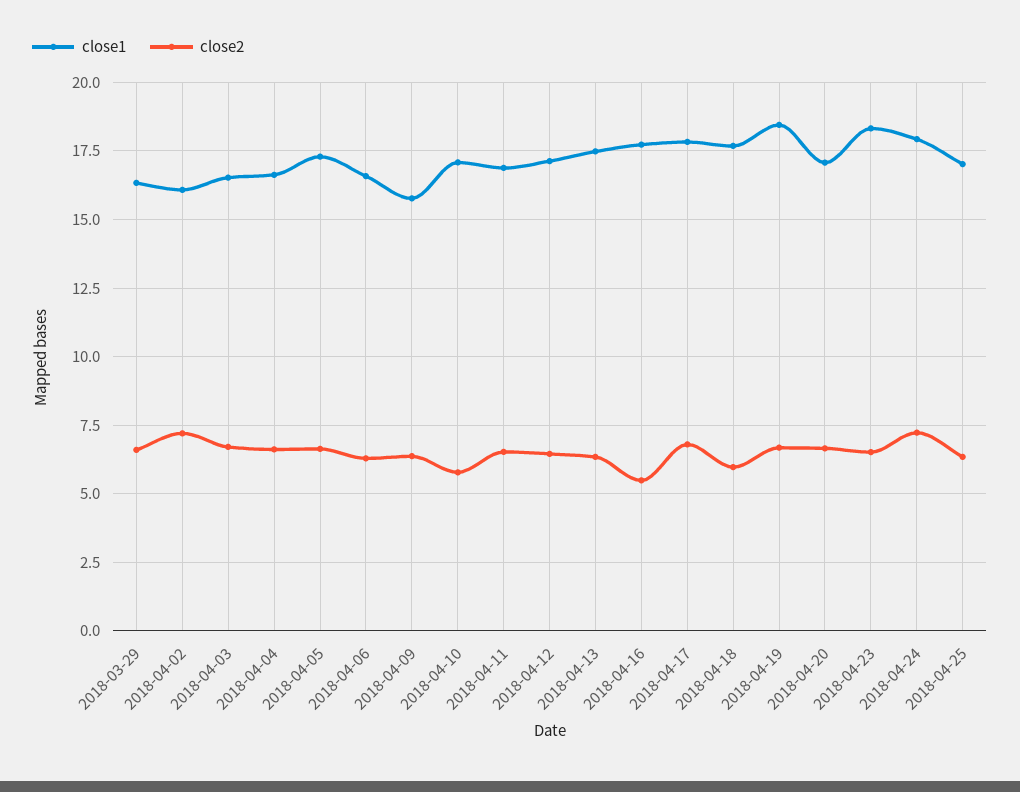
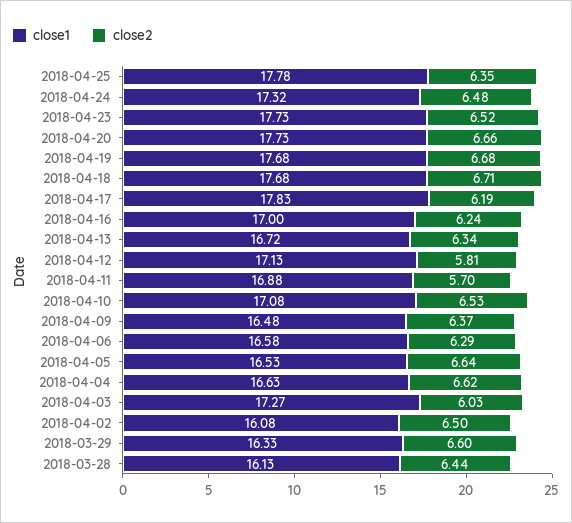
  {
    "close1": {
      "2018-03-29": 16.33,
      "2018-04-02": 16.08,
-     "2018-04-03": 16.5,
+     "2018-04-03": 17.27,
      "2018-04-04": 16.63,
-     "2018-04-05": 17.25,
+     "2018-04-05": 16.53,
      "2018-04-06": 16.58,
-     "2018-04-09": 15.75,
+     "2018-04-09": 16.48,
      "2018-04-10": 17.08,
      "2018-04-11": 16.88,
      "2018-04-12": 17.13,
-     "2018-04-13": 17.5,
+     "2018-04-13": 16.72,
-     "2018-04-16": 17.75,
+     "2018-04-16": 17,
      "2018-04-17": 17.83,
      "2018-04-18": 17.68,
-     "2018-04-19": 18.5,
+     "2018-04-19": 17.68,
-     "2018-04-20": 17,
+     "2018-04-20": 17.73,
-     "2018-04-23": 18.25,
+     "2018-04-23": 17.73,
-     "2018-04-24": 18,
+     "2018-04-24": 17.32,
-     "2018-04-25": 17
+     "2018-04-25": 17.78,
+     "2018-03-28": 16.13
    },
    "close2": {
      "2018-03-29": 6.6,
-     "2018-04-02": 7.25,
+     "2018-04-02": 6.5,
-     "2018-04-03": 6.75,
+     "2018-04-03": 6.03,
      "2018-04-04": 6.62,
      "2018-04-05": 6.64,
      "2018-04-06": 6.29,
      "2018-04-09": 6.37,
-     "2018-04-10": 5.75,
+     "2018-04-10": 6.53,
-     "2018-04-11": 6.5,
+     "2018-04-11": 5.7,
-     "2018-04-12": 6.5,
+     "2018-04-12": 5.81,
      "2018-04-13": 6.34,
-     "2018-04-16": 5.5,
+     "2018-04-16": 6.24,
-     "2018-04-17": 6.75,
+     "2018-04-17": 6.19,
-     "2018-04-18": 6,
+     "2018-04-18": 6.71,
      "2018-04-19": 6.68,
      "2018-04-20": 6.66,
      "2018-04-23": 6.52,
-     "2018-04-24": 7.25,
+     "2018-04-24": 6.48,
-     "2018-04-25": 6.35
+     "2018-04-25": 6.35,
+     "2018-03-28": 6.44
    }
  }

